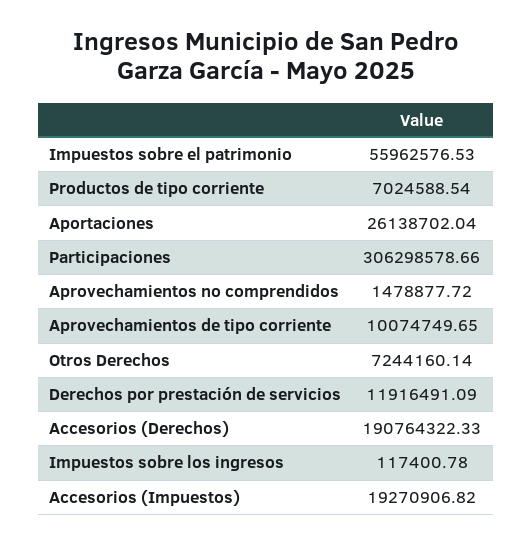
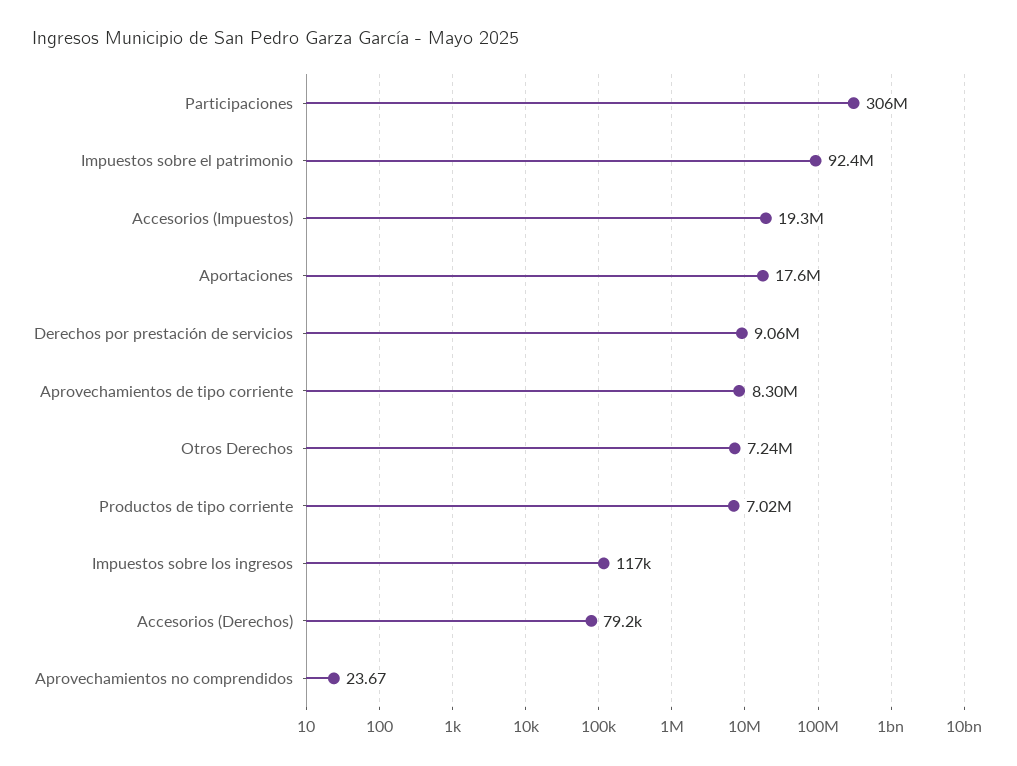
  {
-   "Impuestos sobre el patrimonio": 55962576.53,
+   "Impuestos sobre el patrimonio": 92400000,
    "Productos de tipo corriente": 7024588.54,
-   "Aportaciones": 26138702.04,
+   "Aportaciones": 17600000,
    "Participaciones": 306298578.66,
-   "Aprovechamientos no comprendidos": 1478877.72,
+   "Aprovechamientos no comprendidos": 23.67,
-   "Aprovechamientos de tipo corriente": 10074749.65,
+   "Aprovechamientos de tipo corriente": 8300000,
    "Otros Derechos": 7244160.14,
-   "Derechos por prestación de servicios": 11916491.09,
+   "Derechos por prestación de servicios": 9060000,
-   "Accesorios (Derechos)": 190764322.33,
+   "Accesorios (Derechos)": 79200,
    "Impuestos sobre los ingresos": 117400.78,
    "Accesorios (Impuestos)": 19270906.82
  }

